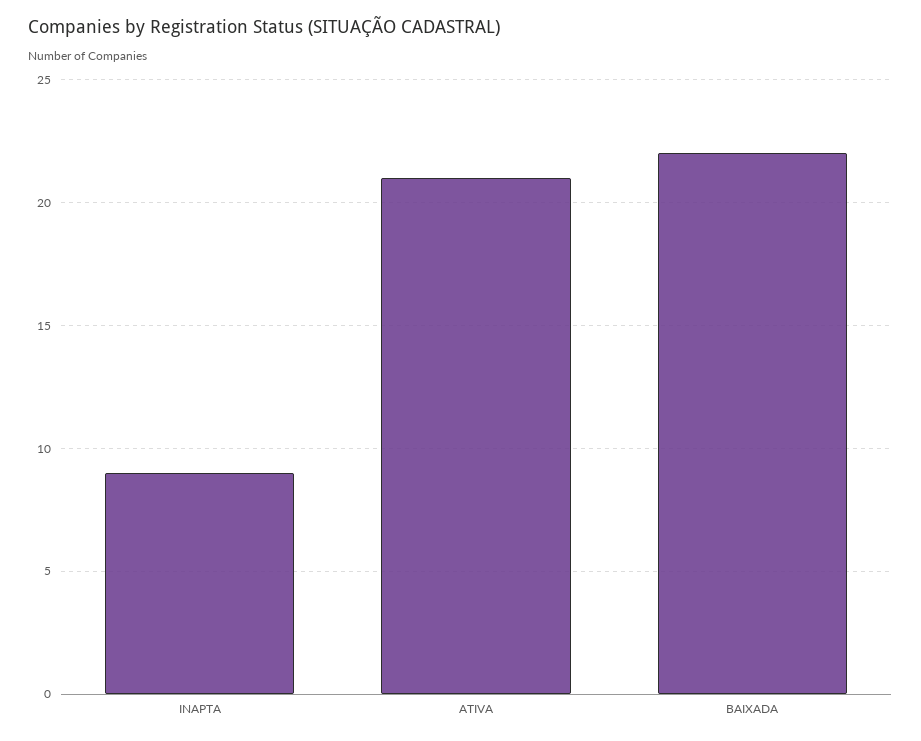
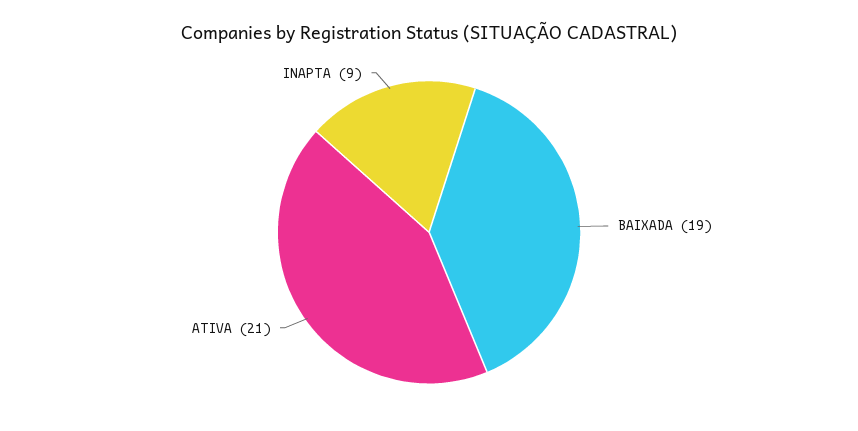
  {
    "INAPTA": 9,
    "ATIVA": 21,
-   "BAIXADA": 22
+   "BAIXADA": 19
  }

